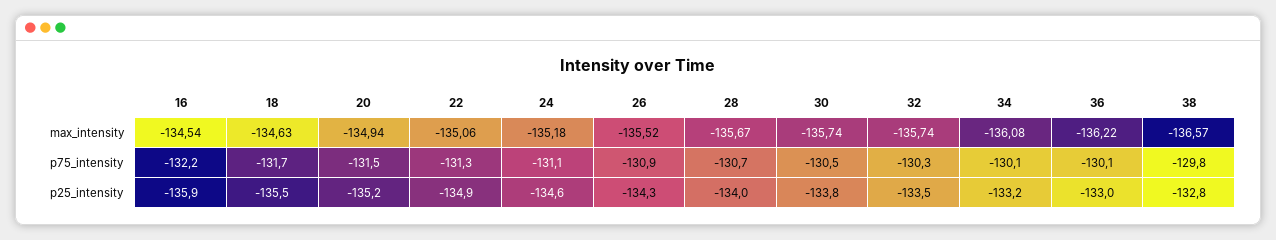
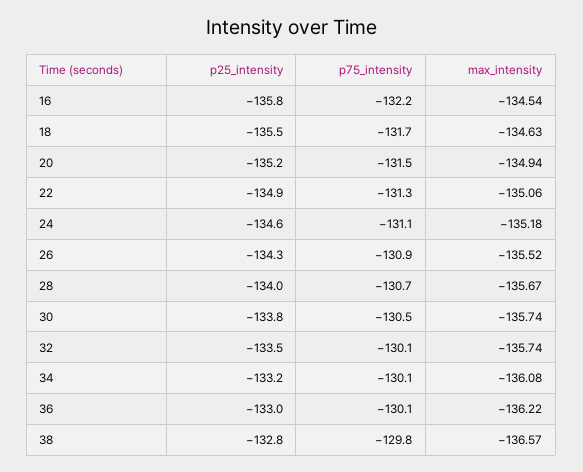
  {
    "16": {
      "max_intensity": -134.54,
      "p75_intensity": -132.2,
-     "p25_intensity": -135.9
+     "p25_intensity": -135.8
    },
    "18": {
      "max_intensity": -134.63,
      "p75_intensity": -131.7,
      "p25_intensity": -135.5
    },
    "20": {
      "max_intensity": -134.94,
      "p75_intensity": -131.5,
      "p25_intensity": -135.2
    },
    "22": {
      "max_intensity": -135.06,
      "p75_intensity": -131.3,
      "p25_intensity": -134.9
    },
    "24": {
      "max_intensity": -135.18,
      "p75_intensity": -131.1,
      "p25_intensity": -134.6
    },
    "26": {
      "max_intensity": -135.52,
      "p75_intensity": -130.9,
      "p25_intensity": -134.3
    },
    "28": {
      "max_intensity": -135.67,
      "p75_intensity": -130.7,
      "p25_intensity": -134
    },
    "30": {
      "max_intensity": -135.74,
      "p75_intensity": -130.5,
      "p25_intensity": -133.8
    },
    "32": {
      "max_intensity": -135.74,
-     "p75_intensity": -130.3,
+     "p75_intensity": -130.1,
      "p25_intensity": -133.5
    },
    "34": {
      "max_intensity": -136.08,
      "p75_intensity": -130.1,
      "p25_intensity": -133.2
    },
    "36": {
      "max_intensity": -136.22,
      "p75_intensity": -130.1,
      "p25_intensity": -133
    },
    "38": {
      "max_intensity": -136.57,
      "p75_intensity": -129.8,
      "p25_intensity": -132.8
    }
  }

